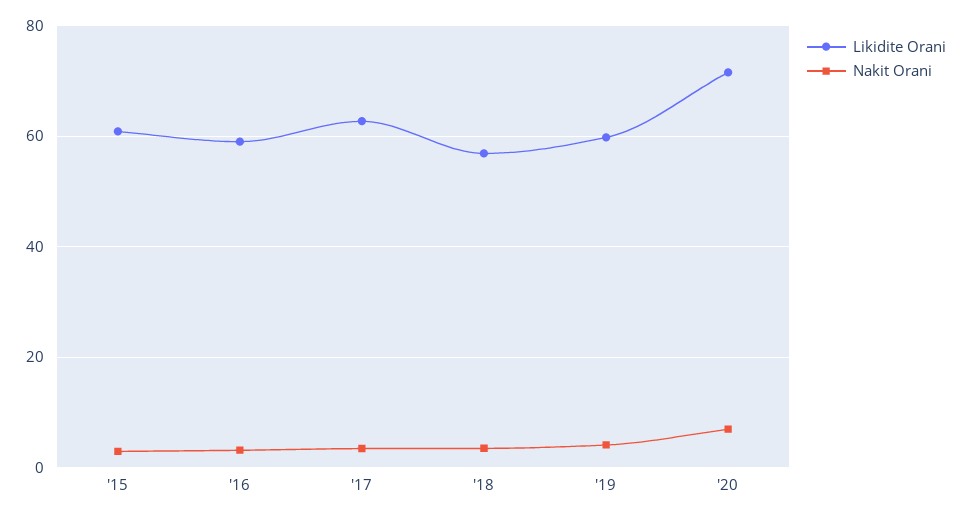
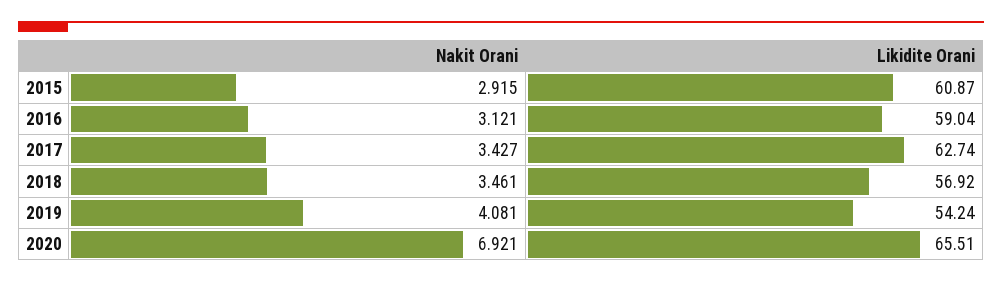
  {
    "Likidite Orani": {
      "'15": 60.87,
      "'16": 59.04,
      "'17": 62.74,
      "'18": 56.92,
-     "'19": 60,
+     "'19": 54.24,
-     "'20": 72
+     "'20": 65.51
    },
    "Nakit Orani": {
      "'15": 2.915,
      "'16": 3.121,
      "'17": 3.427,
      "'18": 3.461,
      "'19": 4.081,
      "'20": 6.921
    }
  }

